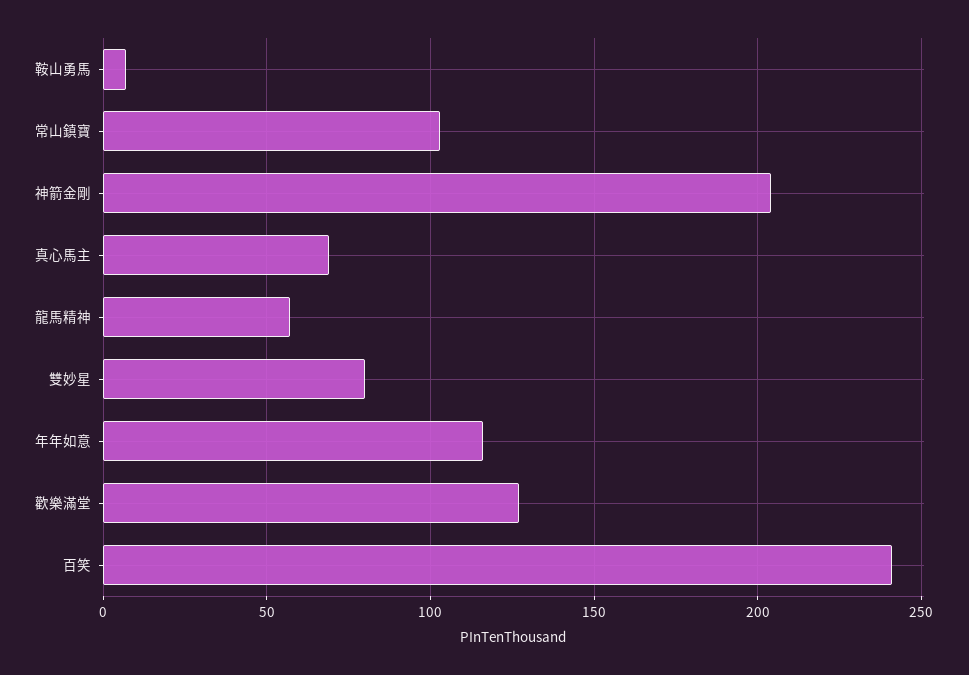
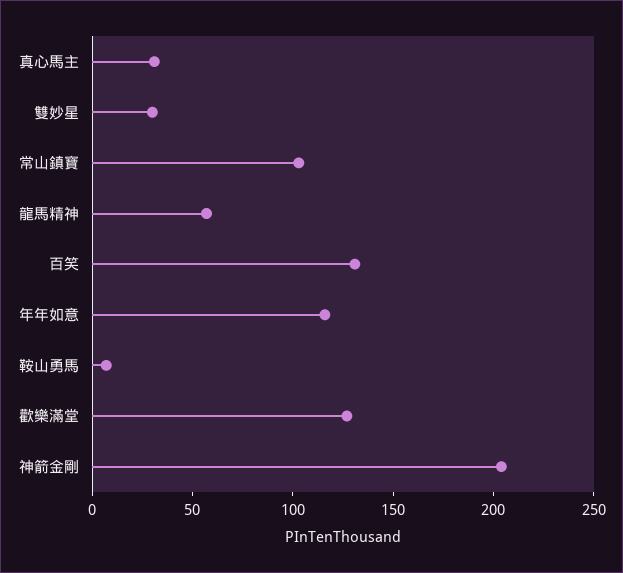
  {
    "鞍山勇馬": 5,
    "常山鎮寶": 105,
    "神箭金剛": 205,
-   "真心馬主": 70,
+   "真心馬主": 30,
    "龍馬精神": 55,
-   "雙妙星": 80,
+   "雙妙星": 30,
    "年年如意": 115,
    "歡樂滿堂": 125,
-   "百笑": 240
+   "百笑": 130
  }

